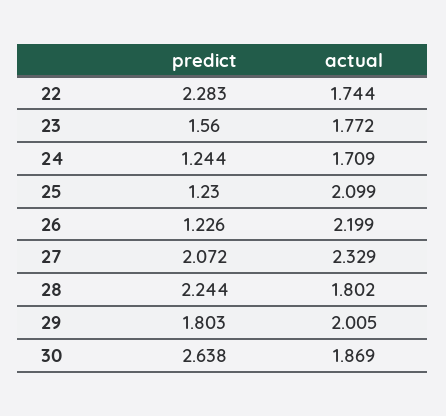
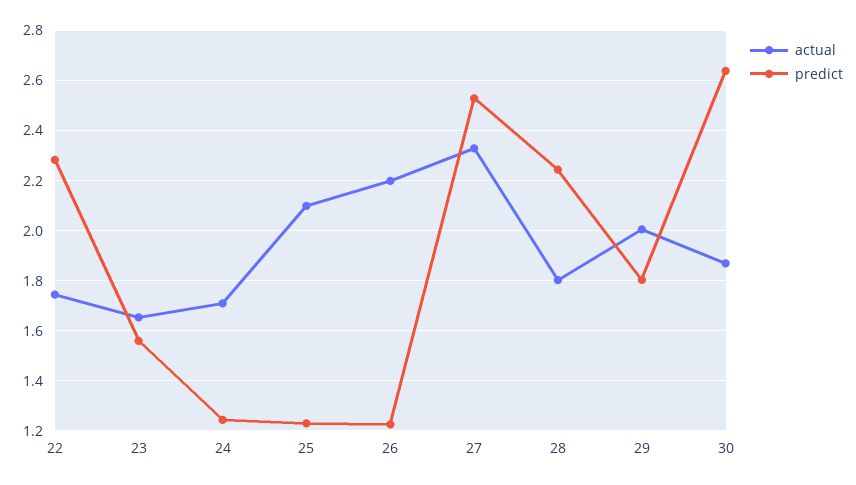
  {
    "predict": {
      "22": 2.283,
      "23": 1.56,
      "24": 1.244,
      "25": 1.23,
      "26": 1.226,
-     "27": 2.072,
+     "27": 2.525,
      "28": 2.244,
      "29": 1.803,
      "30": 2.638
    },
    "actual": {
      "22": 1.744,
-     "23": 1.772,
+     "23": 1.65,
      "24": 1.709,
      "25": 2.099,
      "26": 2.199,
      "27": 2.329,
      "28": 1.802,
      "29": 2.005,
      "30": 1.869
    }
  }

